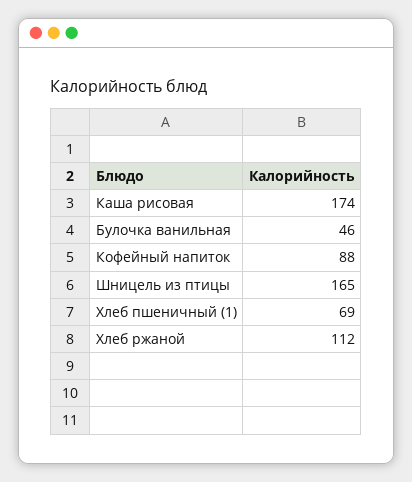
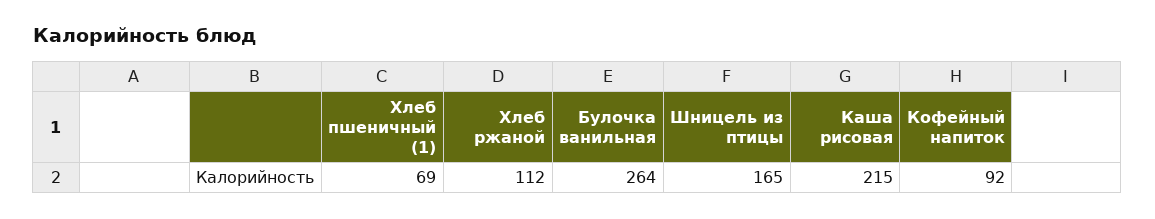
  {
-   "Каша рисовая": 174,
+   "Каша рисовая": 215,
-   "Булочка ванильная": 46,
+   "Булочка ванильная": 264,
-   "Кофейный напиток": 88,
+   "Кофейный напиток": 92,
    "Шницель из птицы": 165,
    "Хлеб пшеничный (1)": 69,
    "Хлеб ржаной": 112
  }

